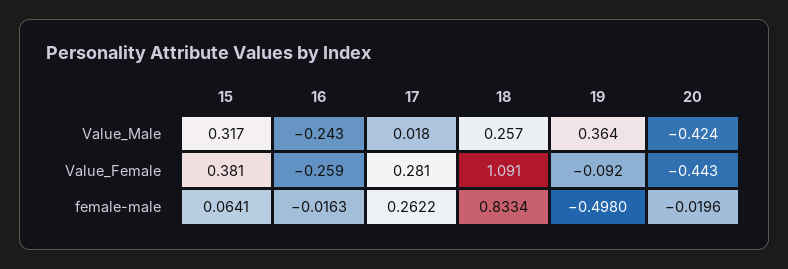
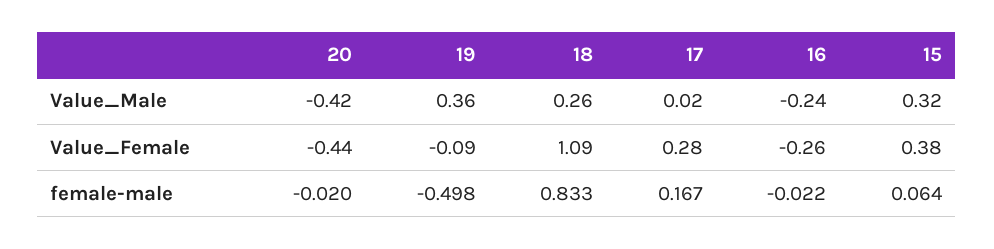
  {
    "15": {
      "Value_Male": 0.317,
      "Value_Female": 0.381,
      "female-male": 0.0641
    },
    "16": {
      "Value_Male": -0.243,
      "Value_Female": -0.259,
-     "female-male": -0.0163
+     "female-male": -0.022
    },
    "17": {
      "Value_Male": 0.018,
      "Value_Female": 0.281,
-     "female-male": 0.2622
+     "female-male": 0.167
    },
    "18": {
      "Value_Male": 0.257,
      "Value_Female": 1.091,
      "female-male": 0.8334
    },
    "19": {
      "Value_Male": 0.364,
      "Value_Female": -0.092,
      "female-male": -0.498
    },
    "20": {
      "Value_Male": -0.424,
      "Value_Female": -0.443,
      "female-male": -0.0196
    }
  }

